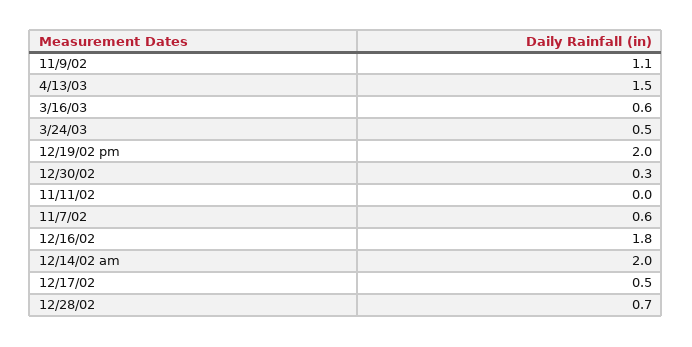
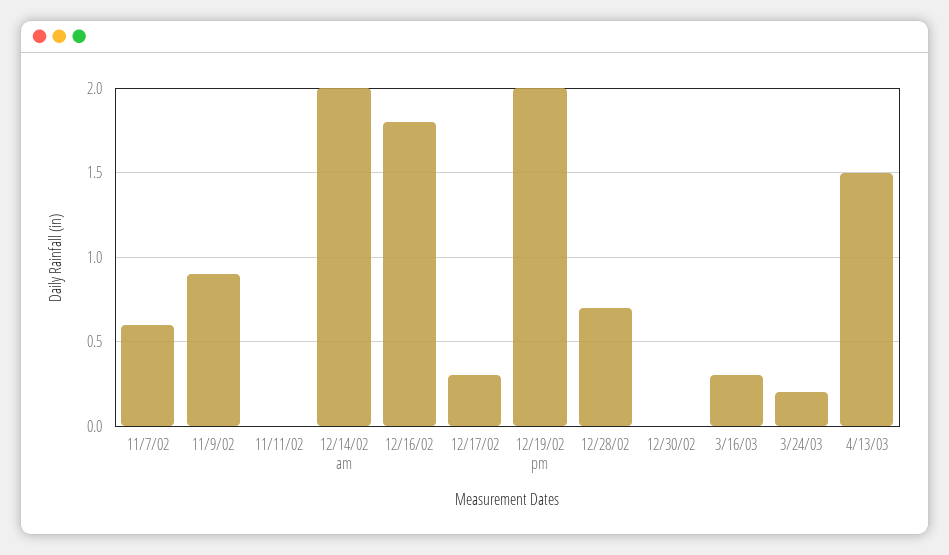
  {
-   "11/9/02": 1.1,
+   "11/9/02": 0.9,
    "4/13/03": 1.5,
-   "3/16/03": 0.6,
+   "3/16/03": 0.3,
-   "3/24/03": 0.5,
+   "3/24/03": 0.2,
    "12/19/02 pm": 2,
-   "12/30/02": 0.3,
+   "12/30/02": 0,
    "11/11/02": 0,
    "11/7/02": 0.6,
    "12/16/02": 1.8,
    "12/14/02 am": 2,
-   "12/17/02": 0.5,
+   "12/17/02": 0.3,
    "12/28/02": 0.7
  }

